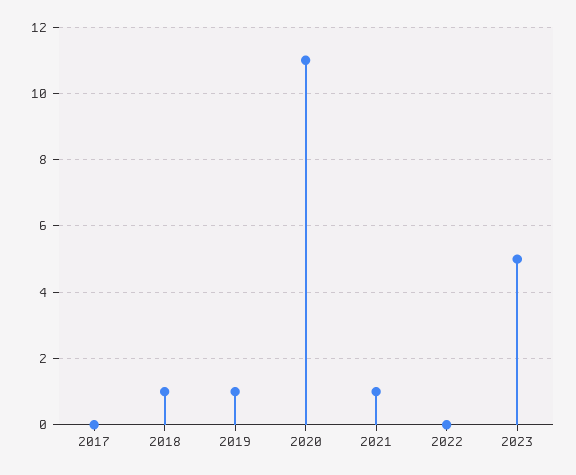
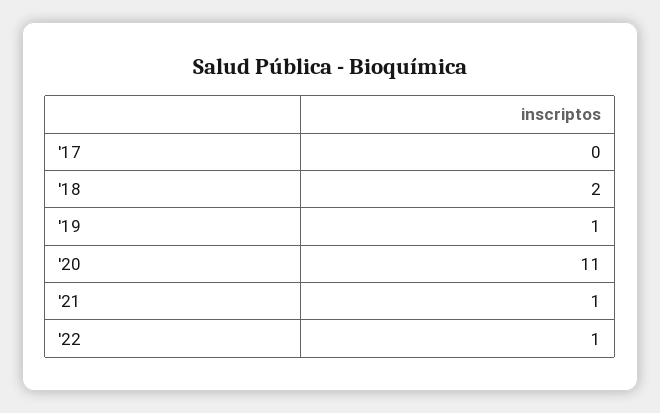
  {
    "2017": 0,
-   "2018": 1,
+   "2018": 2,
    "2019": 1,
    "2020": 11,
    "2021": 1,
-   "2022": 0,
+   "2022": 1
-   "2023": 5
  }

